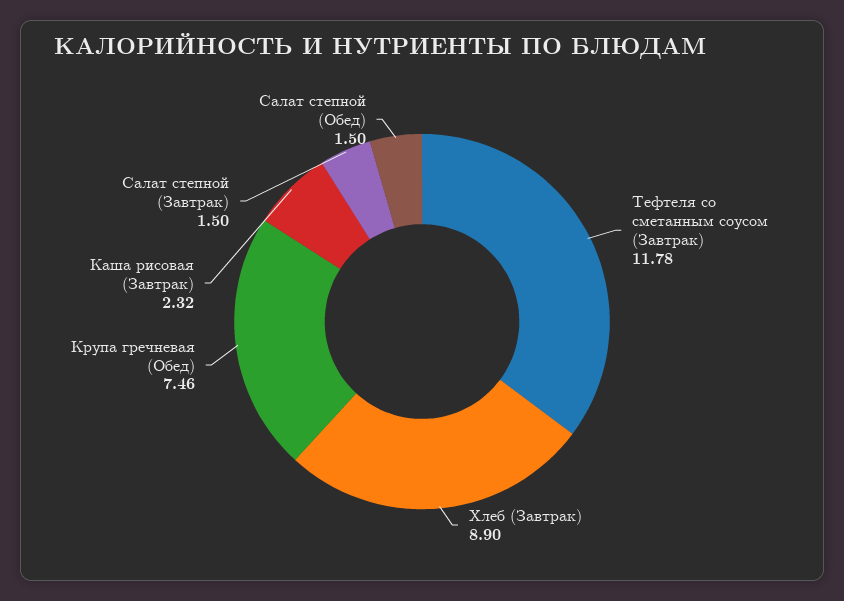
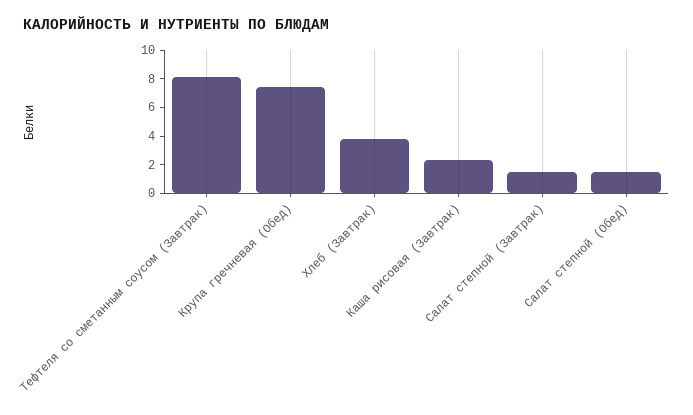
  {
-   "Тефтеля со сметанным соусом (Завтрак)": 11.78,
+   "Тефтеля со сметанным соусом (Завтрак)": 8,
-   "Хлеб (Завтрак)": 8.9,
+   "Хлеб (Завтрак)": 4,
    "Крупа гречневая (Обед)": 7.46,
    "Каша рисовая (Завтрак)": 2.32,
    "Салат степной (Завтрак)": 1.5,
    "Салат степной (Обед)": 1.5
  }

